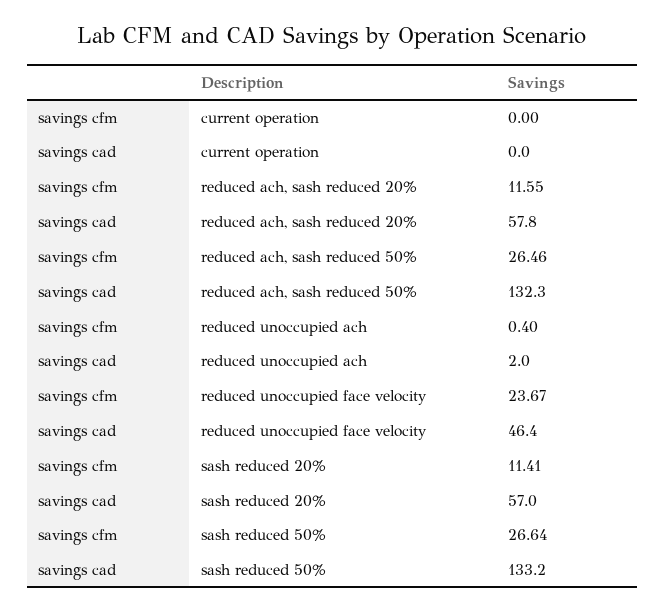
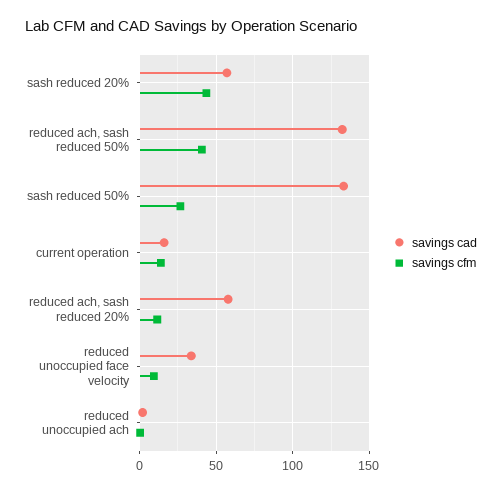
  {
    "savings cfm": {
-     "current operation": 0,
+     "current operation": 15,
      "reduced ach, sash reduced 20%": 11.55,
-     "reduced ach, sash reduced 50%": 26.46,
+     "reduced ach, sash reduced 50%": 40,
      "reduced unoccupied ach": 0.4,
-     "reduced unoccupied face velocity": 23.67,
+     "reduced unoccupied face velocity": 10,
-     "sash reduced 20%": 11.41,
+     "sash reduced 20%": 45,
      "sash reduced 50%": 26.64
    },
    "savings cad": {
-     "current operation": 0,
+     "current operation": 15,
      "reduced ach, sash reduced 20%": 57.8,
      "reduced ach, sash reduced 50%": 132.3,
      "reduced unoccupied ach": 2,
-     "reduced unoccupied face velocity": 46.4,
+     "reduced unoccupied face velocity": 35,
      "sash reduced 20%": 57,
      "sash reduced 50%": 133.2
    }
  }

